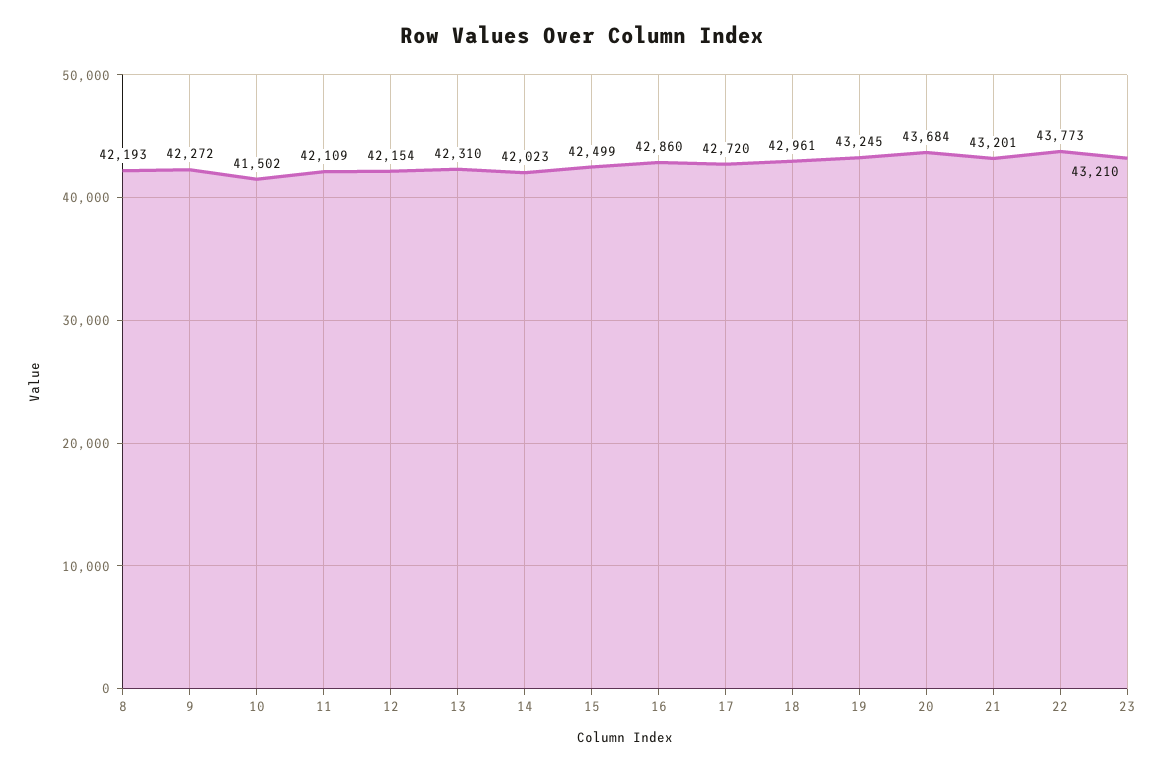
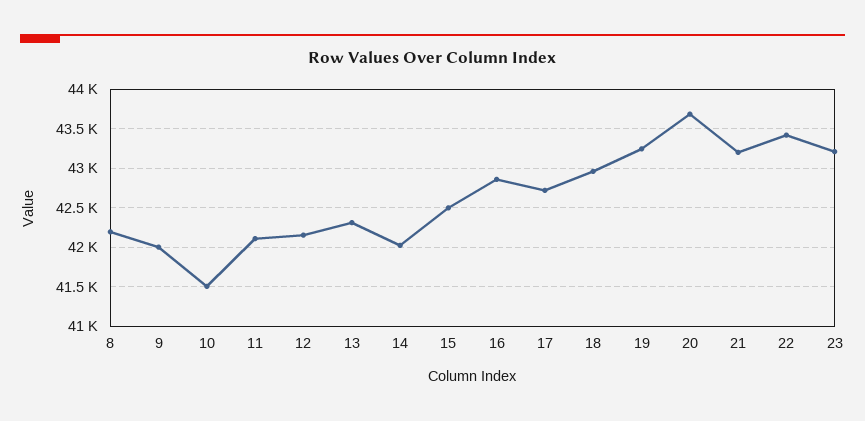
  {
    "8": 42193,
-   "9": 42272,
+   "9": 42000,
    "10": 41502,
    "11": 42109,
    "12": 42154,
    "13": 42310,
    "14": 42023,
    "15": 42499,
    "16": 42860,
    "17": 42720,
    "18": 42961,
    "19": 43245,
    "20": 43684,
    "21": 43201,
-   "22": 43773,
+   "22": 43400,
    "23": 43210
  }

